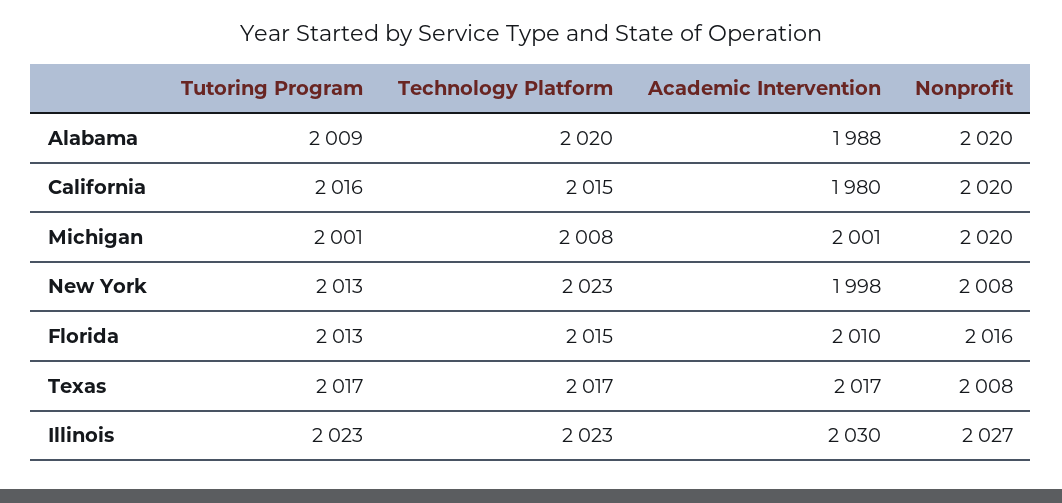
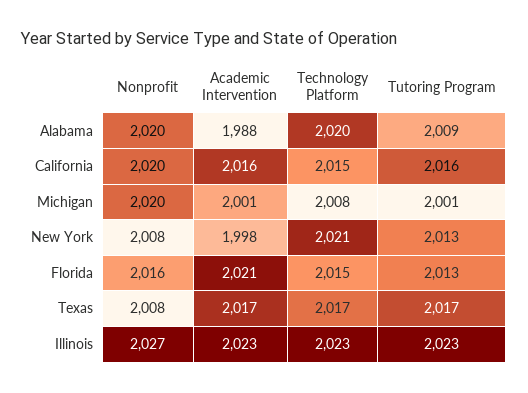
  {
    "Tutoring Program": {
      "Alabama": 2009,
      "California": 2016,
      "Michigan": 2001,
      "New York": 2013,
      "Florida": 2013,
      "Texas": 2017,
      "Illinois": 2023
    },
    "Technology Platform": {
      "Alabama": 2020,
      "California": 2015,
      "Michigan": 2008,
-     "New York": 2023,
+     "New York": 2021,
      "Florida": 2015,
      "Texas": 2017,
      "Illinois": 2023
    },
    "Academic Intervention": {
      "Alabama": 1988,
-     "California": 1980,
+     "California": 2016,
      "Michigan": 2001,
      "New York": 1998,
-     "Florida": 2010,
+     "Florida": 2021,
      "Texas": 2017,
-     "Illinois": 2030
+     "Illinois": 2023
    },
    "Nonprofit": {
      "Alabama": 2020,
      "California": 2020,
      "Michigan": 2020,
      "New York": 2008,
      "Florida": 2016,
      "Texas": 2008,
      "Illinois": 2027
    }
  }

